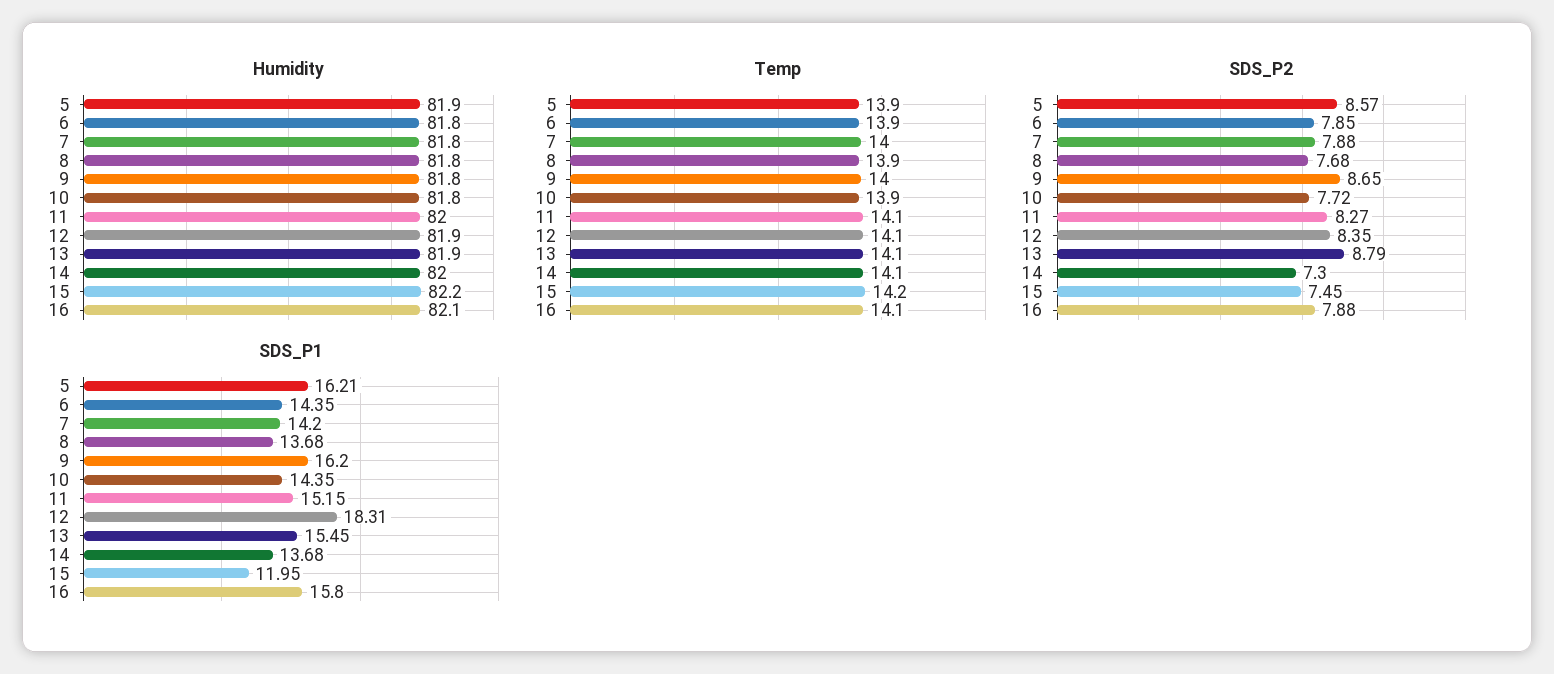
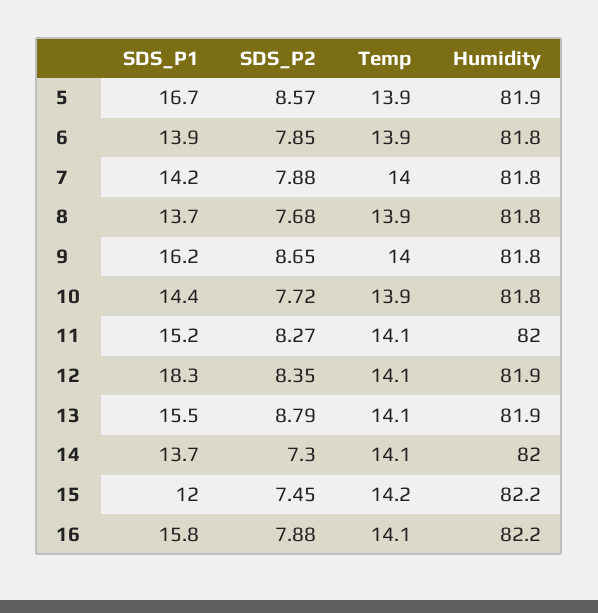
  {
    "Humidity": {
      "5": 81.9,
      "6": 81.8,
      "7": 81.8,
      "8": 81.8,
      "9": 81.8,
      "10": 81.8,
      "11": 82,
      "12": 81.9,
      "13": 81.9,
      "14": 82,
      "15": 82.2,
-     "16": 82.1
+     "16": 82.2
    },
    "Temp": {
      "5": 13.9,
      "6": 13.9,
      "7": 14,
      "8": 13.9,
      "9": 14,
      "10": 13.9,
      "11": 14.1,
      "12": 14.1,
      "13": 14.1,
      "14": 14.1,
      "15": 14.2,
      "16": 14.1
    },
    "SDS_P2": {
      "5": 8.57,
      "6": 7.85,
      "7": 7.88,
      "8": 7.68,
      "9": 8.65,
      "10": 7.72,
      "11": 8.27,
      "12": 8.35,
      "13": 8.79,
      "14": 7.3,
      "15": 7.45,
      "16": 7.88
    },
    "SDS_P1": {
-     "5": 16.21,
+     "5": 16.7,
-     "6": 14.35,
+     "6": 13.9,
      "7": 14.2,
      "8": 13.68,
      "9": 16.2,
      "10": 14.35,
      "11": 15.15,
      "12": 18.31,
      "13": 15.45,
      "14": 13.68,
      "15": 11.95,
      "16": 15.8
    }
  }

